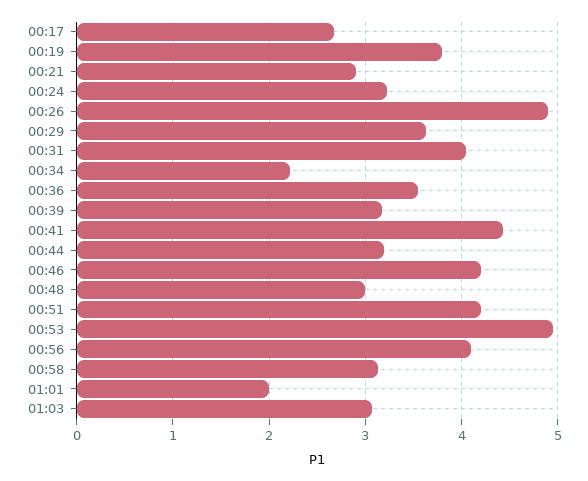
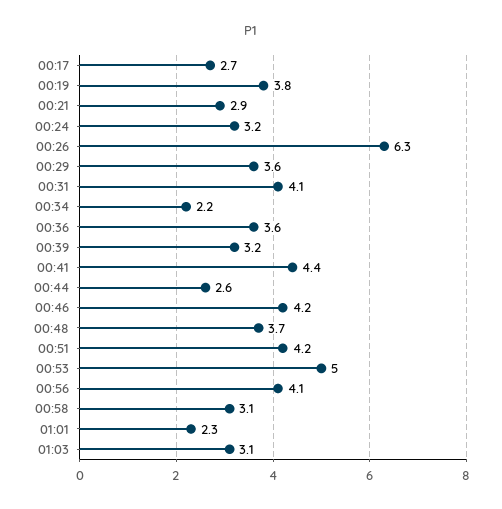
  {
    "00:17": 2.7,
    "00:19": 3.8,
    "00:21": 2.9,
    "00:24": 3.2,
-   "00:26": 4.9,
+   "00:26": 6.3,
    "00:29": 3.6,
    "00:31": 4.1,
    "00:34": 2.2,
    "00:36": 3.6,
    "00:39": 3.2,
    "00:41": 4.4,
-   "00:44": 3.2,
+   "00:44": 2.6,
    "00:46": 4.2,
-   "00:48": 3,
+   "00:48": 3.7,
    "00:51": 4.2,
    "00:53": 5,
    "00:56": 4.1,
    "00:58": 3.1,
-   "01:01": 2,
+   "01:01": 2.3,
    "01:03": 3.1
  }

